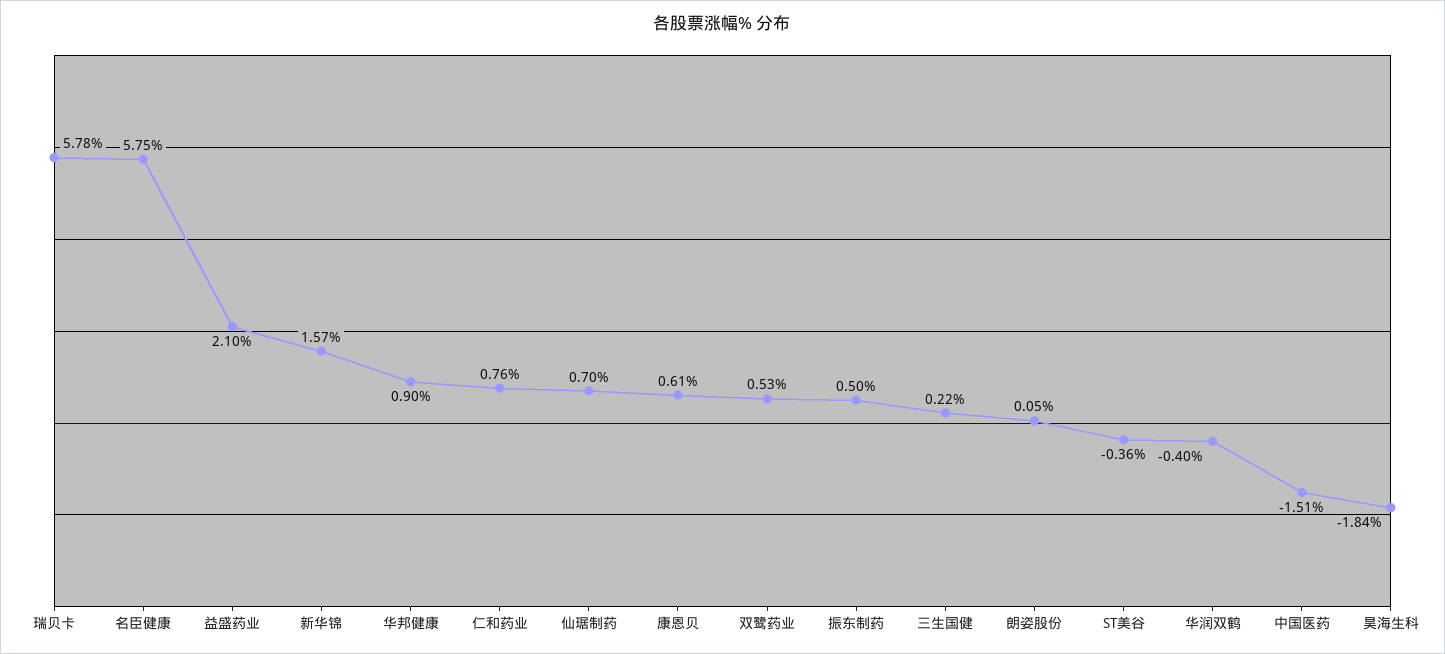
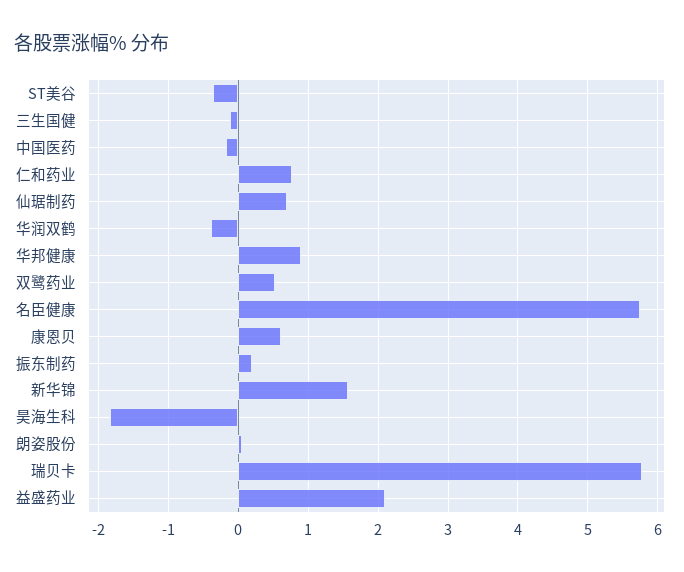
  {
    "瑞贝卡": 5.78,
    "名臣健康": 5.75,
    "益盛药业": 2.1,
    "新华锦": 1.57,
    "华邦健康": 0.9,
    "仁和药业": 0.76,
    "仙琚制药": 0.7,
    "康恩贝": 0.61,
    "双鹭药业": 0.53,
-   "振东制药": 0.5,
+   "振东制药": 0.2,
-   "三生国健": 0.22,
+   "三生国健": -0.1,
    "朗姿股份": 0.05,
    "ST美谷": -0.36,
    "华润双鹤": -0.4,
-   "中国医药": -1.51,
+   "中国医药": -0.2,
    "昊海生科": -1.84
  }

